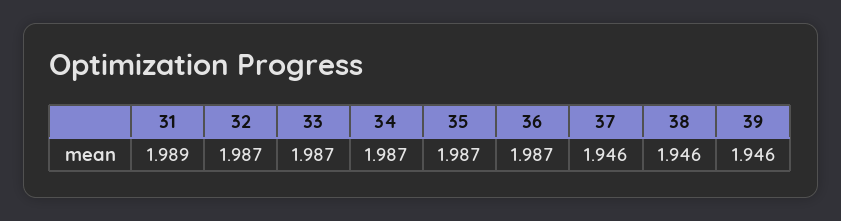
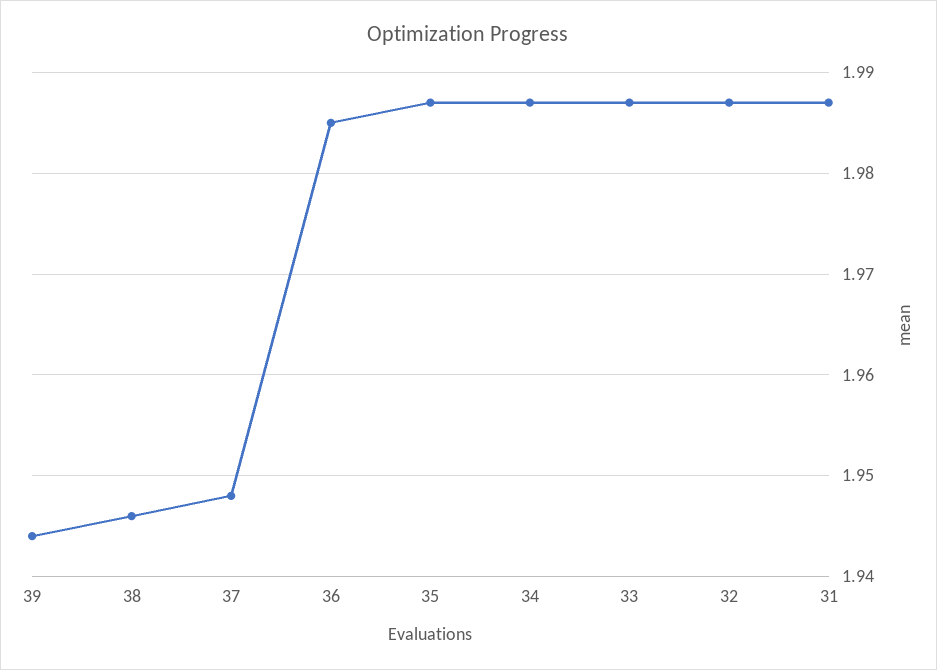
  {
-   "31": 1.989,
+   "31": 1.987,
    "32": 1.987,
    "33": 1.987,
    "34": 1.987,
    "35": 1.987,
-   "36": 1.987,
+   "36": 1.985,
-   "37": 1.946,
+   "37": 1.948,
    "38": 1.946,
-   "39": 1.946
+   "39": 1.944
  }

